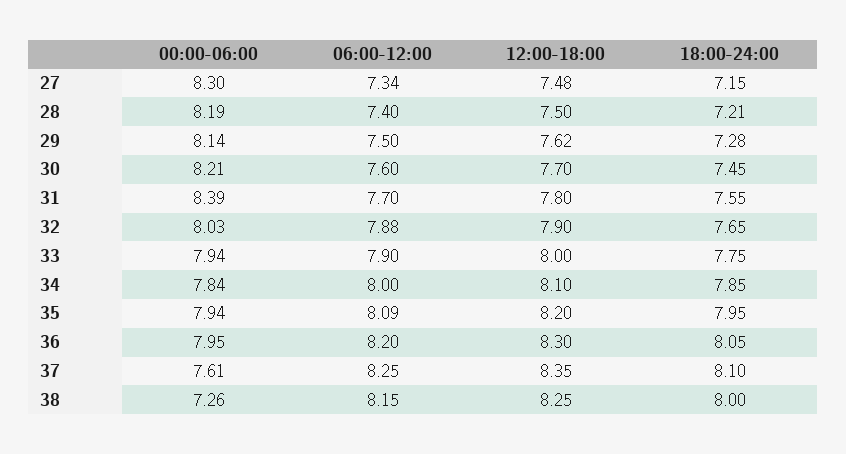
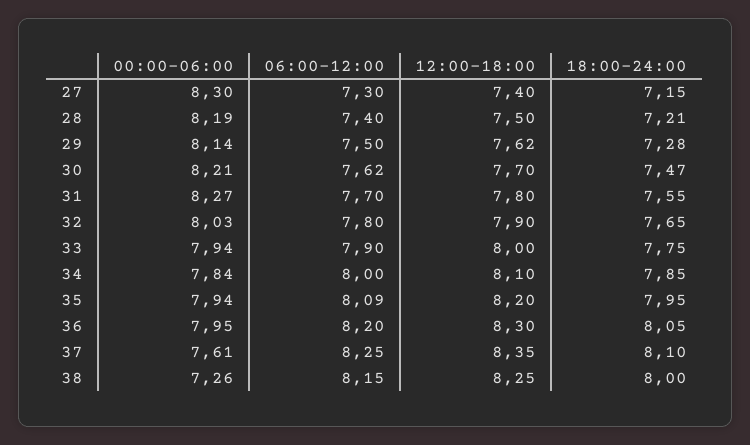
  {
    "00:00-06:00": {
      "27": 8.3,
      "28": 8.19,
      "29": 8.14,
      "30": 8.21,
-     "31": 8.39,
+     "31": 8.27,
      "32": 8.03,
      "33": 7.94,
      "34": 7.84,
      "35": 7.94,
      "36": 7.95,
      "37": 7.61,
      "38": 7.26
    },
    "06:00-12:00": {
-     "27": 7.34,
+     "27": 7.3,
      "28": 7.4,
      "29": 7.5,
-     "30": 7.6,
+     "30": 7.62,
      "31": 7.7,
-     "32": 7.88,
+     "32": 7.8,
      "33": 7.9,
      "34": 8,
      "35": 8.09,
      "36": 8.2,
      "37": 8.25,
      "38": 8.15
    },
    "12:00-18:00": {
-     "27": 7.48,
+     "27": 7.4,
      "28": 7.5,
      "29": 7.62,
      "30": 7.7,
      "31": 7.8,
      "32": 7.9,
      "33": 8,
      "34": 8.1,
      "35": 8.2,
      "36": 8.3,
      "37": 8.35,
      "38": 8.25
    },
    "18:00-24:00": {
      "27": 7.15,
      "28": 7.21,
      "29": 7.28,
-     "30": 7.45,
+     "30": 7.47,
      "31": 7.55,
      "32": 7.65,
      "33": 7.75,
      "34": 7.85,
      "35": 7.95,
      "36": 8.05,
      "37": 8.1,
      "38": 8
    }
  }

